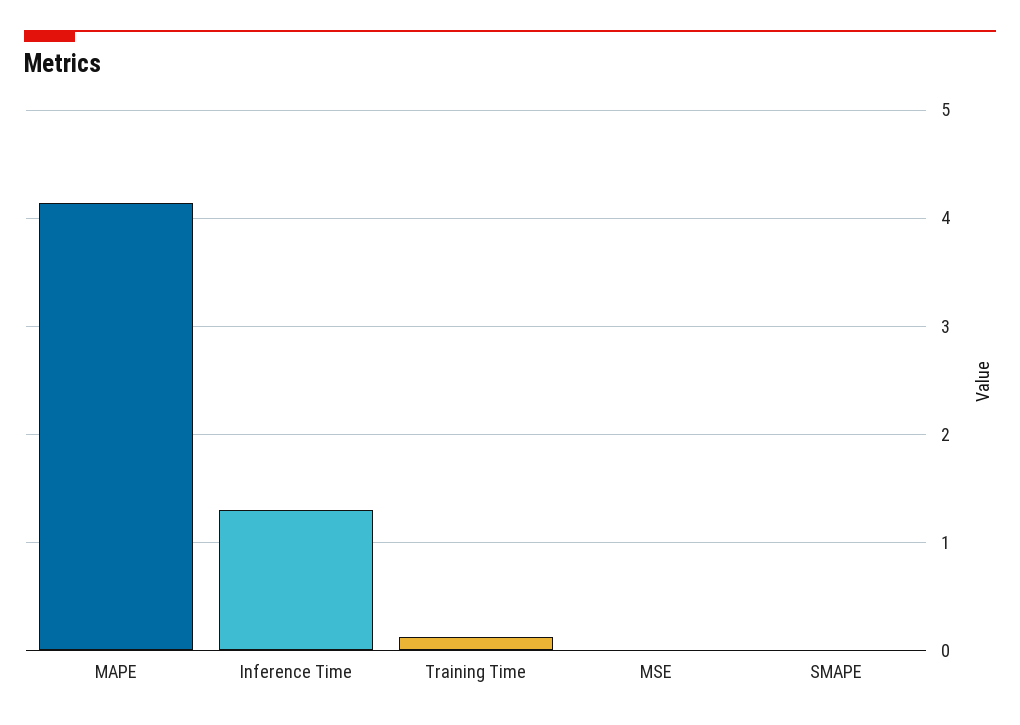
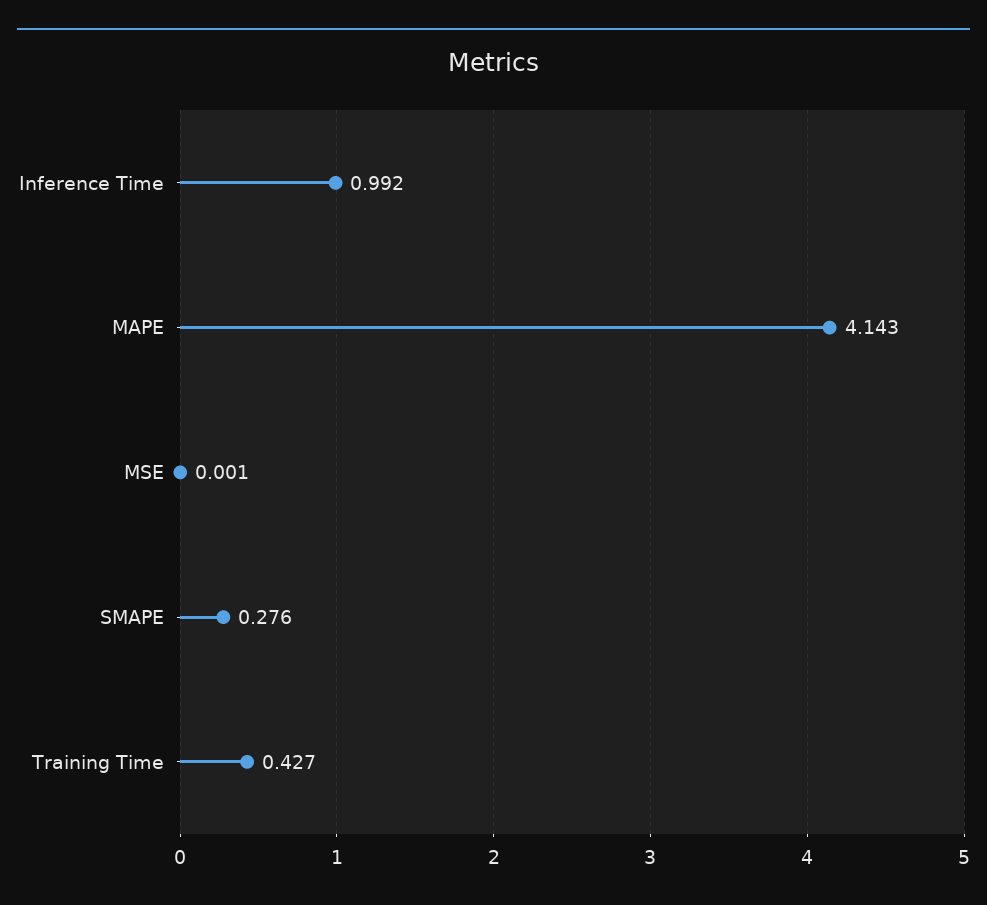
  {
    "MAPE": 4.143,
-   "Inference Time": 1.3,
+   "Inference Time": 0.992,
-   "Training Time": 0.1,
+   "Training Time": 0.427,
    "MSE": 0.001,
-   "SMAPE": 0
+   "SMAPE": 0.276
  }

